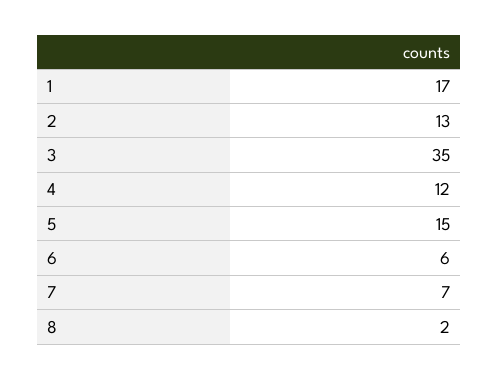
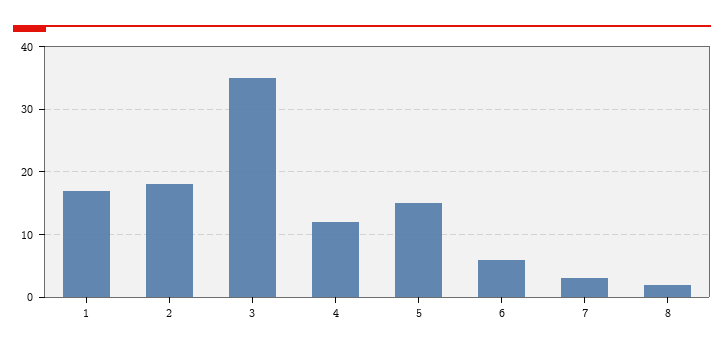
  {
    "1": 17,
-   "2": 13,
+   "2": 18,
    "3": 35,
    "4": 12,
    "5": 15,
    "6": 6,
-   "7": 7,
+   "7": 3,
    "8": 2
  }

